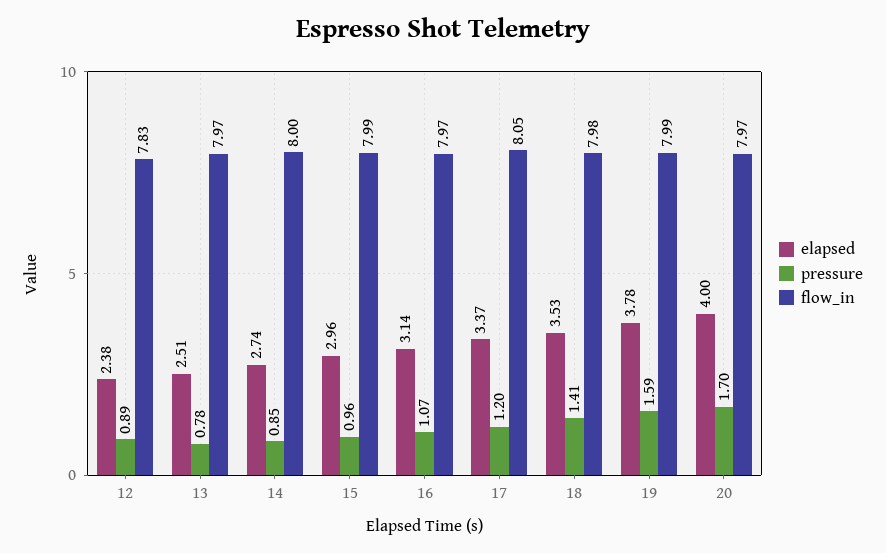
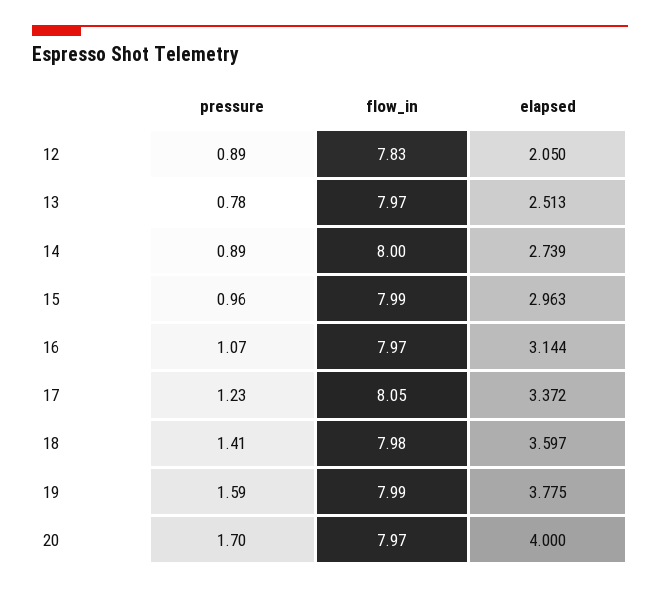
  {
    "elapsed": {
-     "12": 2.38,
+     "12": 2.05,
      "13": 2.513,
      "14": 2.739,
      "15": 2.963,
      "16": 3.144,
      "17": 3.372,
-     "18": 3.53,
+     "18": 3.597,
      "19": 3.775,
      "20": 4
    },
    "pressure": {
      "12": 0.89,
      "13": 0.78,
-     "14": 0.85,
+     "14": 0.89,
      "15": 0.96,
      "16": 1.07,
-     "17": 1.2,
+     "17": 1.23,
      "18": 1.41,
      "19": 1.59,
      "20": 1.7
    },
    "flow_in": {
      "12": 7.83,
      "13": 7.97,
      "14": 8,
      "15": 7.99,
      "16": 7.97,
      "17": 8.05,
      "18": 7.98,
      "19": 7.99,
      "20": 7.97
    }
  }

